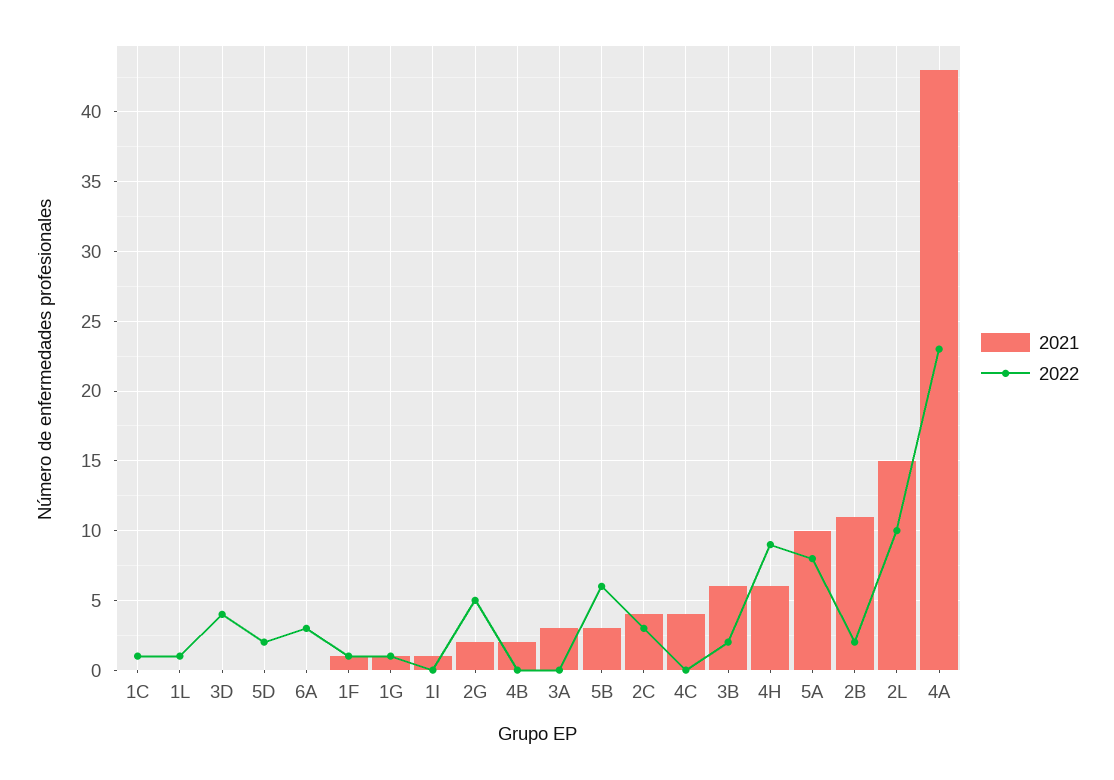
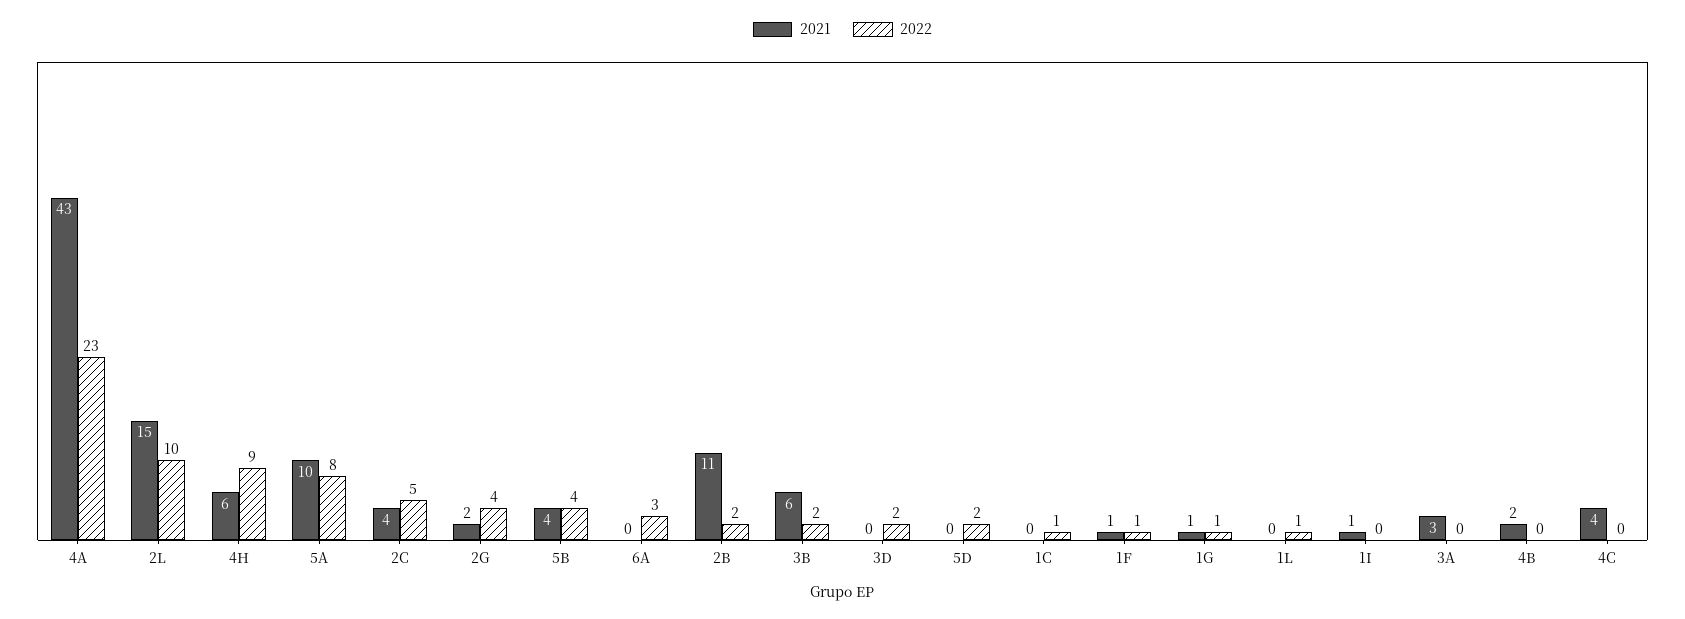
  {
    "2021": {
      "1C": 0,
      "1L": 0,
      "3D": 0,
      "5D": 0,
      "6A": 0,
      "1F": 1,
      "1G": 1,
      "1I": 1,
      "2G": 2,
      "4B": 2,
      "3A": 3,
-     "5B": 3,
+     "5B": 4,
      "2C": 4,
      "4C": 4,
      "3B": 6,
      "4H": 6,
      "5A": 10,
      "2B": 11,
      "2L": 15,
      "4A": 43
    },
    "2022": {
      "1C": 1,
      "1L": 1,
-     "3D": 4,
+     "3D": 2,
      "5D": 2,
      "6A": 3,
      "1F": 1,
      "1G": 1,
      "1I": 0,
-     "2G": 5,
+     "2G": 4,
      "4B": 0,
      "3A": 0,
-     "5B": 6,
+     "5B": 4,
-     "2C": 3,
+     "2C": 5,
      "4C": 0,
      "3B": 2,
      "4H": 9,
      "5A": 8,
      "2B": 2,
      "2L": 10,
      "4A": 23
    }
  }

